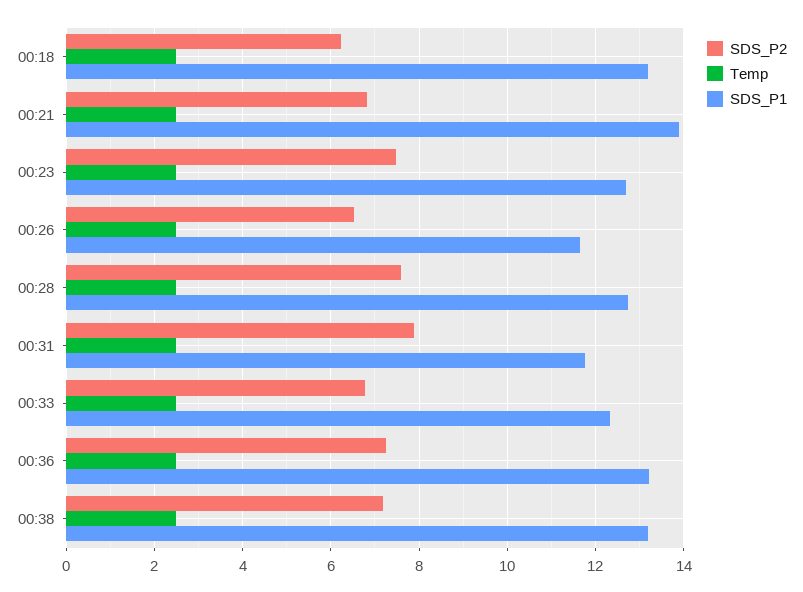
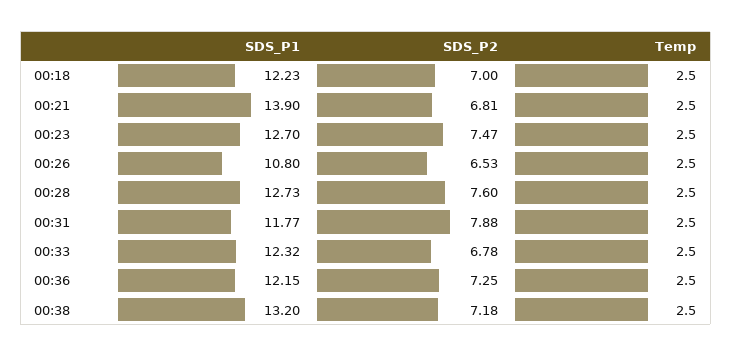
  {
    "SDS_P2": {
-     "00:18": 6.2,
+     "00:18": 7,
      "00:21": 6.81,
      "00:23": 7.47,
      "00:26": 6.53,
      "00:28": 7.6,
      "00:31": 7.88,
      "00:33": 6.78,
      "00:36": 7.25,
      "00:38": 7.18
    },
    "Temp": {
      "00:18": 2.5,
      "00:21": 2.5,
      "00:23": 2.5,
      "00:26": 2.5,
      "00:28": 2.5,
      "00:31": 2.5,
      "00:33": 2.5,
      "00:36": 2.5,
      "00:38": 2.5
    },
    "SDS_P1": {
-     "00:18": 13.2,
+     "00:18": 12.23,
      "00:21": 13.9,
      "00:23": 12.7,
-     "00:26": 11.6,
+     "00:26": 10.8,
      "00:28": 12.73,
      "00:31": 11.77,
      "00:33": 12.32,
-     "00:36": 13.2,
+     "00:36": 12.15,
      "00:38": 13.2
    }
  }

